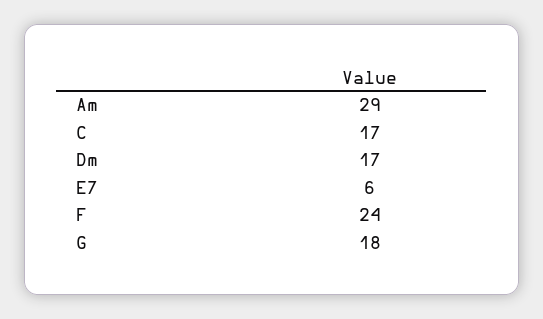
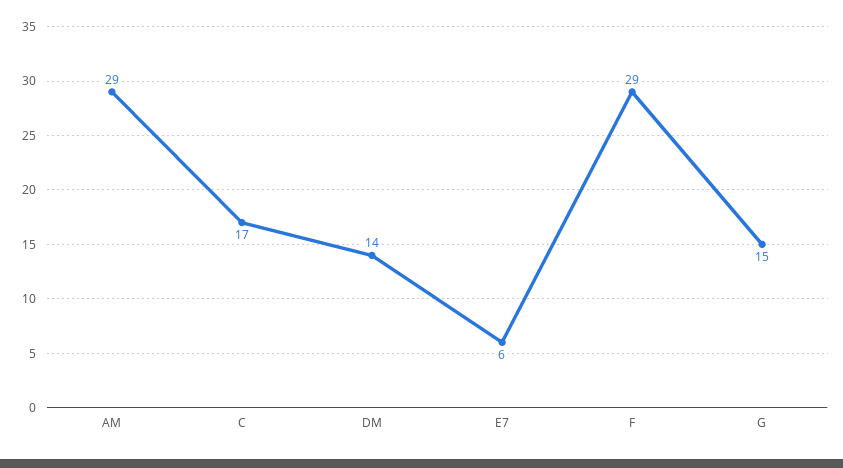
  {
    "Am": 29,
    "C": 17,
-   "Dm": 17,
+   "Dm": 14,
    "E7": 6,
-   "F": 24,
+   "F": 29,
-   "G": 18
+   "G": 15
  }

